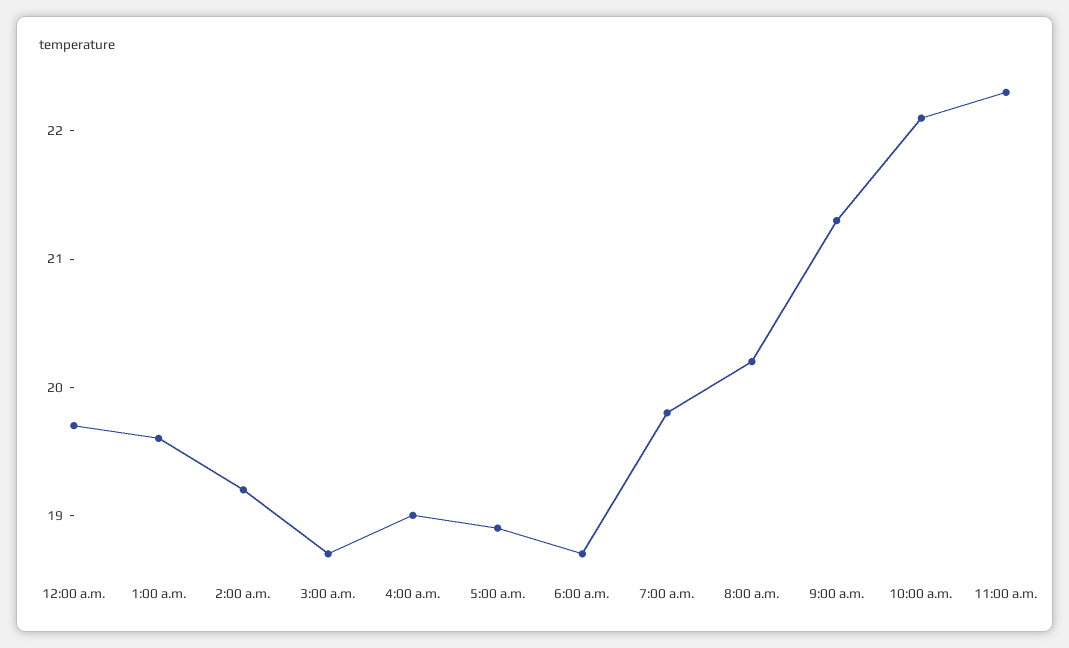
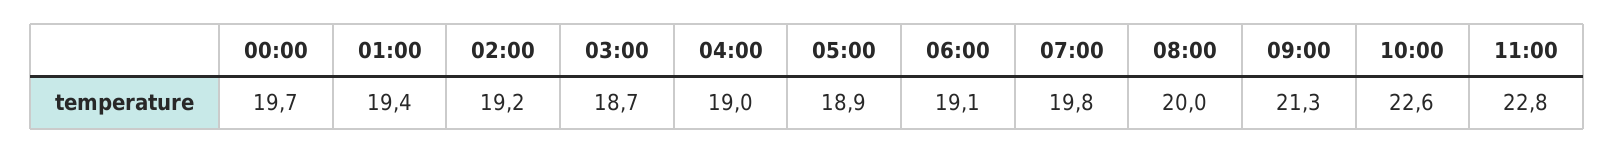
  {
    "12:00 a.m.": 19.7,
-   "1:00 a.m.": 19.6,
+   "1:00 a.m.": 19.4,
    "2:00 a.m.": 19.2,
    "3:00 a.m.": 18.7,
    "4:00 a.m.": 19,
    "5:00 a.m.": 18.9,
-   "6:00 a.m.": 18.7,
+   "6:00 a.m.": 19.1,
    "7:00 a.m.": 19.8,
-   "8:00 a.m.": 20.2,
+   "8:00 a.m.": 20,
    "9:00 a.m.": 21.3,
-   "10:00 a.m.": 22.1,
+   "10:00 a.m.": 22.6,
-   "11:00 a.m.": 22.3
+   "11:00 a.m.": 22.8
  }

